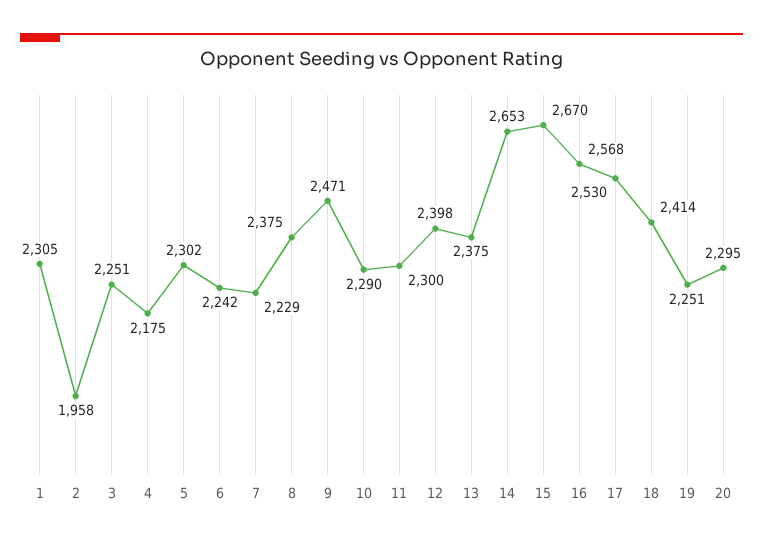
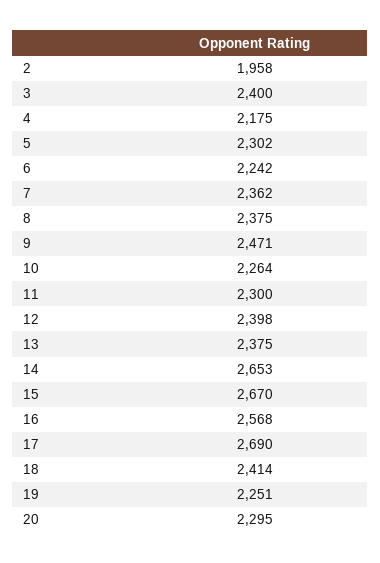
  {
-   "1": 2305,
    "2": 1958,
-   "3": 2251,
+   "3": 2400,
    "4": 2175,
    "5": 2302,
    "6": 2242,
-   "7": 2229,
+   "7": 2362,
    "8": 2375,
    "9": 2471,
-   "10": 2290,
+   "10": 2264,
    "11": 2300,
    "12": 2398,
    "13": 2375,
    "14": 2653,
    "15": 2670,
    "16": 2568,
-   "17": 2530,
+   "17": 2690,
    "18": 2414,
    "19": 2251,
    "20": 2295
  }

